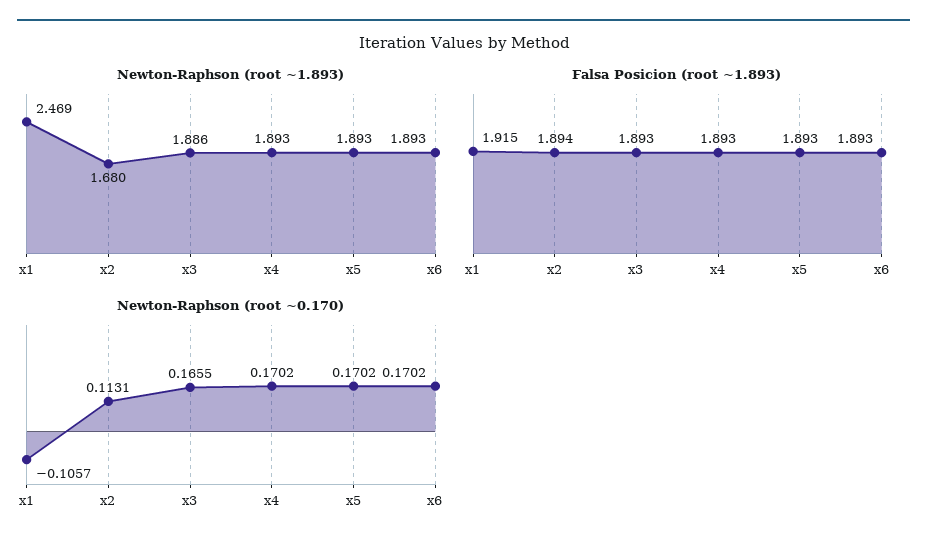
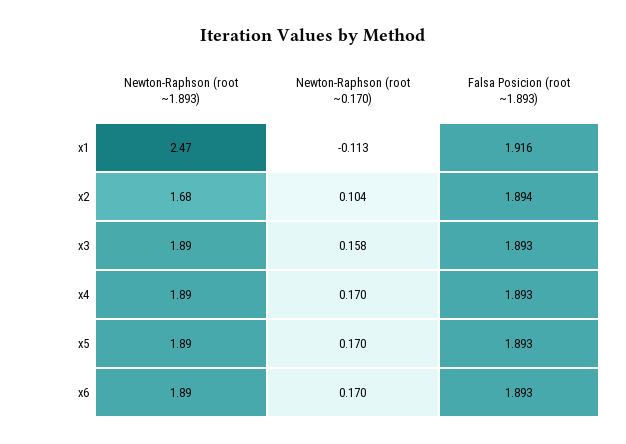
  {
    "Newton-Raphson (root ~1.893)": {
      "x1": 2.469,
      "x2": 1.68,
      "x3": 1.886,
      "x4": 1.893,
      "x5": 1.893,
      "x6": 1.893
    },
    "Falsa Posicion (root ~1.893)": {
-     "x1": 1.915,
+     "x1": 1.916,
      "x2": 1.894,
      "x3": 1.893,
      "x4": 1.893,
      "x5": 1.893,
      "x6": 1.893
    },
    "Newton-Raphson (root ~0.170)": {
-     "x1": -0.1057,
+     "x1": -0.113,
-     "x2": 0.1131,
+     "x2": 0.104,
-     "x3": 0.1655,
+     "x3": 0.158,
      "x4": 0.1702,
      "x5": 0.1702,
      "x6": 0.1702
    }
  }

